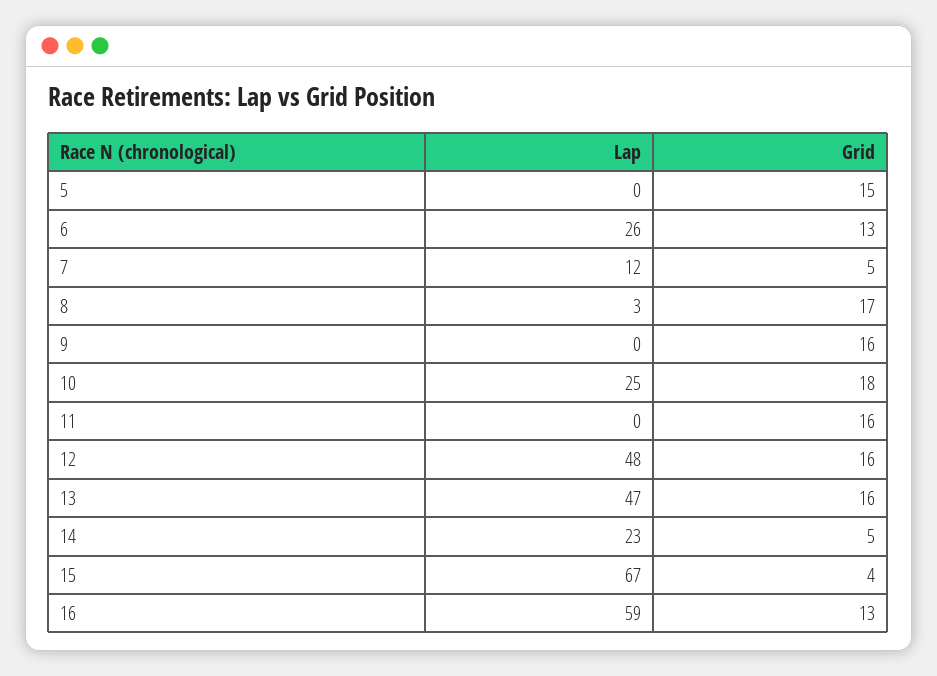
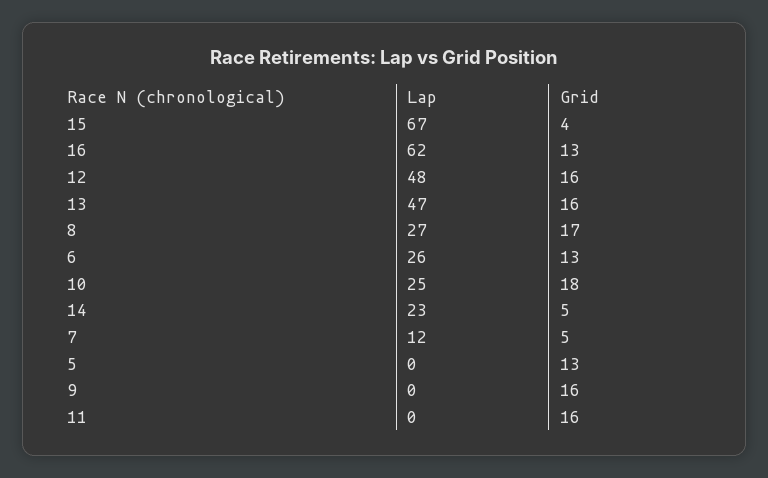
  {
    "Lap": {
      "5": 0,
      "6": 26,
      "7": 12,
-     "8": 3,
+     "8": 27,
      "9": 0,
      "10": 25,
      "11": 0,
      "12": 48,
      "13": 47,
      "14": 23,
      "15": 67,
-     "16": 59
+     "16": 62
    },
    "Grid": {
-     "5": 15,
+     "5": 13,
      "6": 13,
      "7": 5,
      "8": 17,
      "9": 16,
      "10": 18,
      "11": 16,
      "12": 16,
      "13": 16,
      "14": 5,
      "15": 4,
      "16": 13
    }
  }

